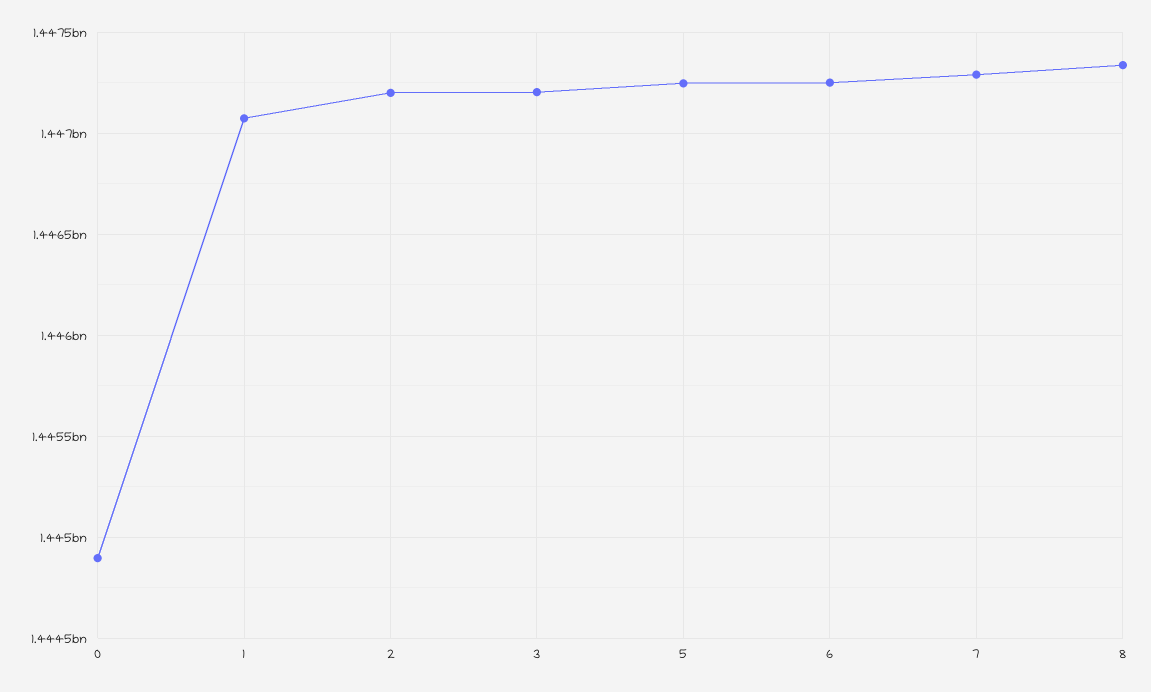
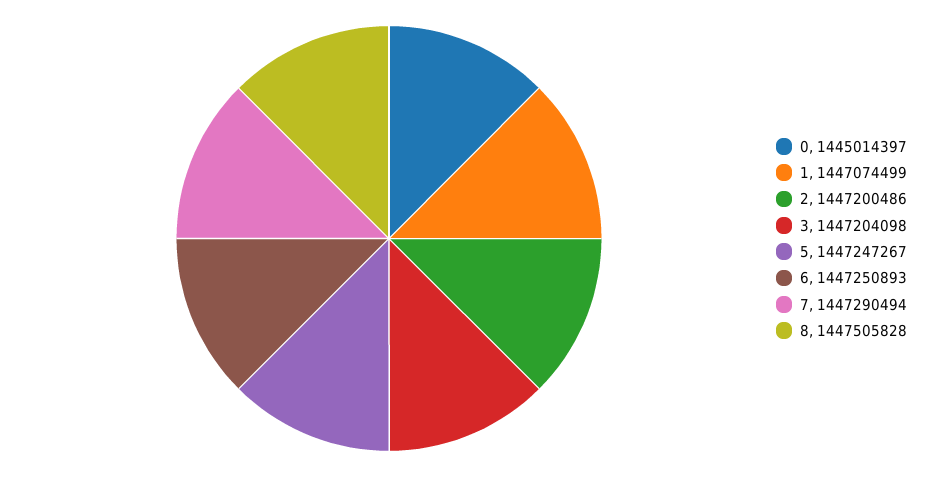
  {
-   "0": 1444900000,
+   "0": 1445014397,
    "1": 1447074499,
    "2": 1447200486,
    "3": 1447204098,
    "5": 1447247267,
    "6": 1447250893,
    "7": 1447290494,
-   "8": 1447350000
+   "8": 1447505828
  }

